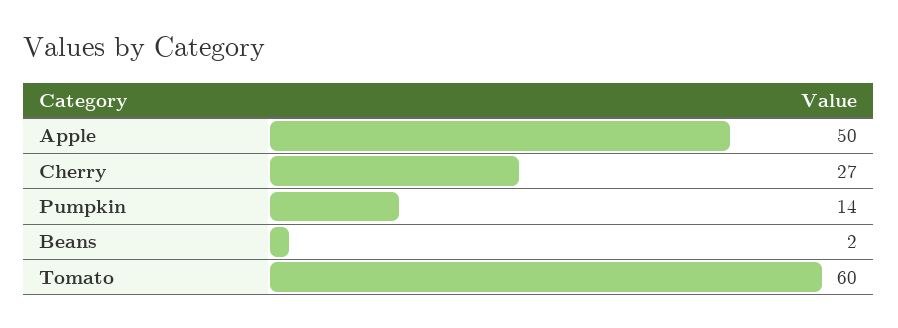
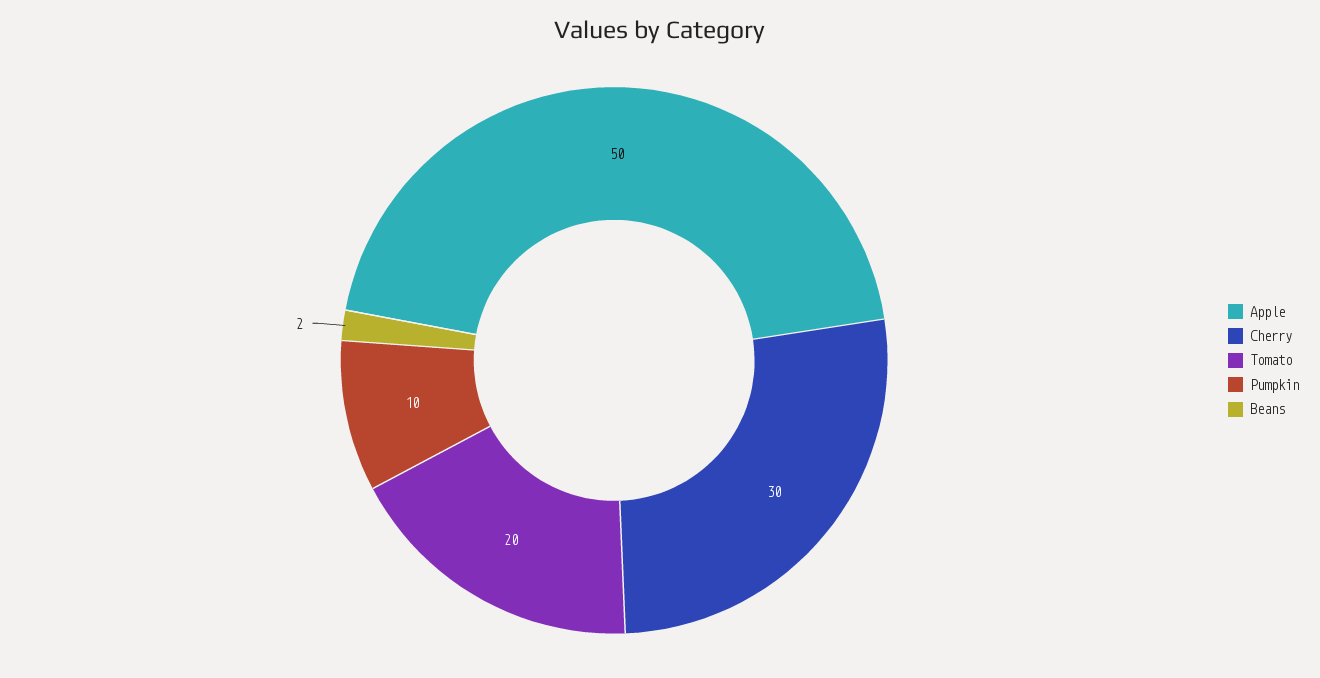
  {
    "Apple": 50,
-   "Cherry": 27,
+   "Cherry": 30,
-   "Pumpkin": 14,
+   "Pumpkin": 10,
    "Beans": 2,
-   "Tomato": 60
+   "Tomato": 20
  }

